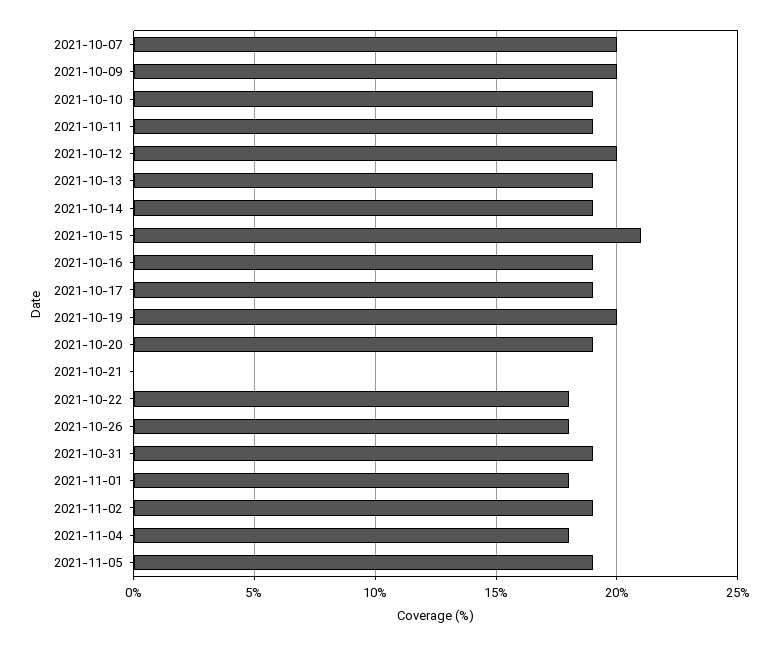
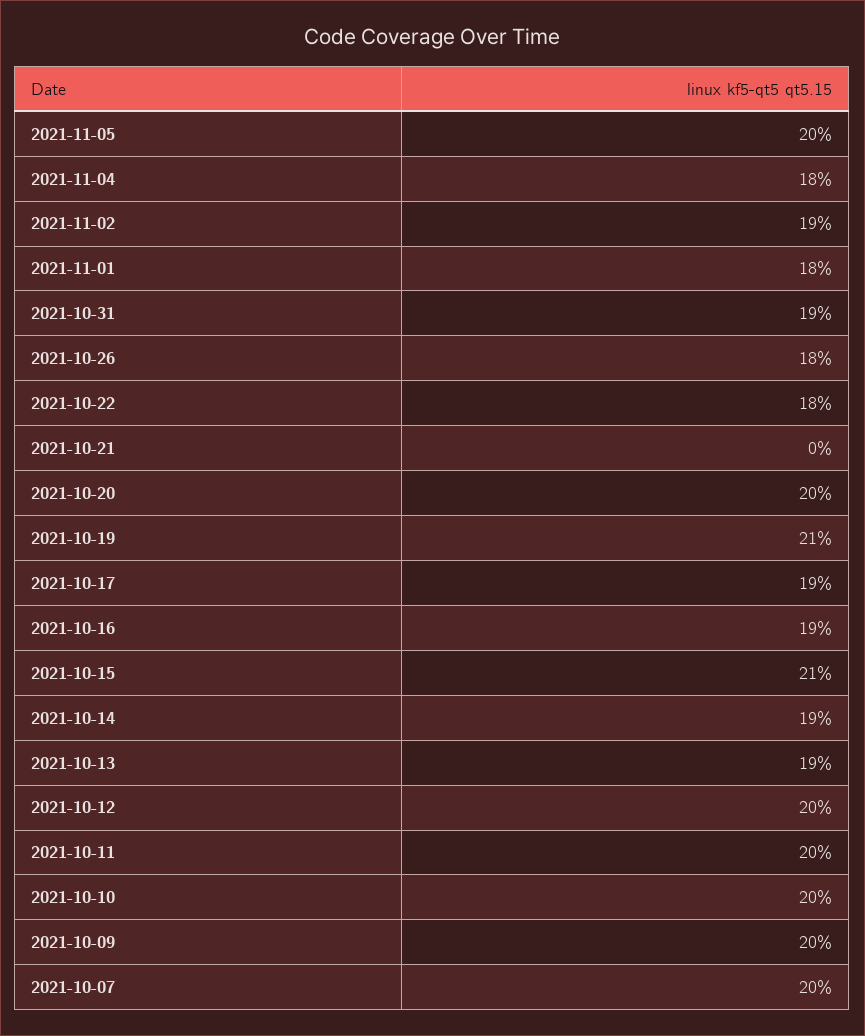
  {
    "2021-10-07": 20,
    "2021-10-09": 20,
-   "2021-10-10": 19,
+   "2021-10-10": 20,
-   "2021-10-11": 19,
+   "2021-10-11": 20,
    "2021-10-12": 20,
    "2021-10-13": 19,
    "2021-10-14": 19,
    "2021-10-15": 21,
    "2021-10-16": 19,
    "2021-10-17": 19,
-   "2021-10-19": 20,
+   "2021-10-19": 21,
-   "2021-10-20": 19,
+   "2021-10-20": 20,
    "2021-10-21": 0,
    "2021-10-22": 18,
    "2021-10-26": 18,
    "2021-10-31": 19,
    "2021-11-01": 18,
    "2021-11-02": 19,
    "2021-11-04": 18,
-   "2021-11-05": 19
+   "2021-11-05": 20
  }

